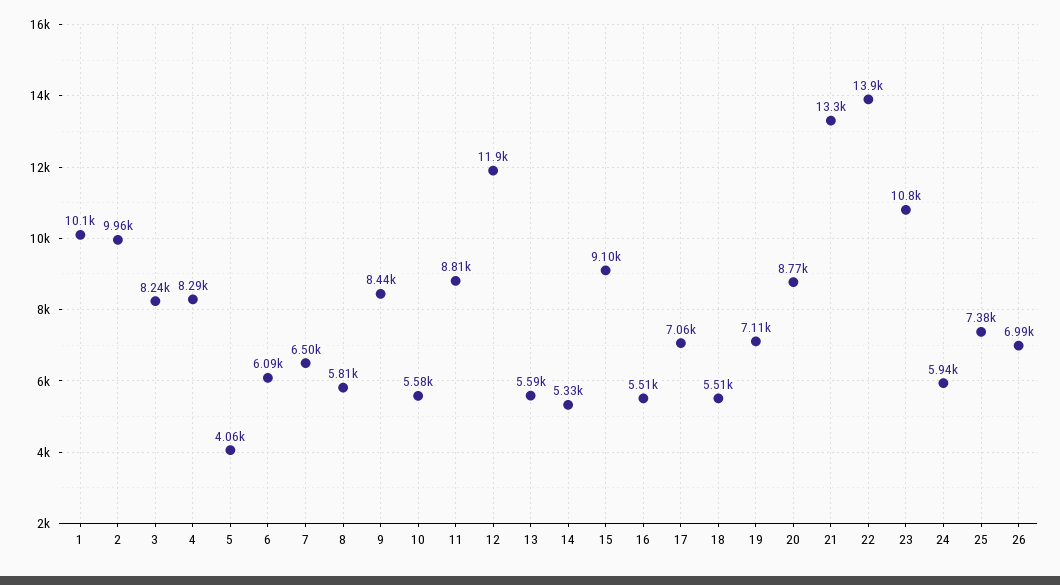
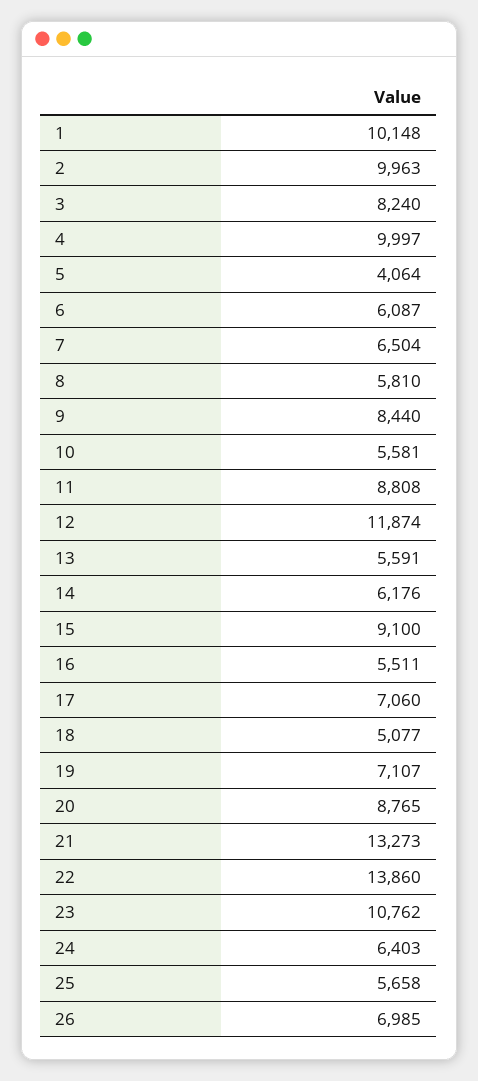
  {
    "1": 10148,
    "2": 9963,
    "3": 8240,
-   "4": 8290,
+   "4": 9997,
    "5": 4064,
    "6": 6087,
    "7": 6504,
    "8": 5810,
    "9": 8440,
    "10": 5581,
    "11": 8808,
    "12": 11874,
    "13": 5591,
-   "14": 5330,
+   "14": 6176,
    "15": 9100,
    "16": 5511,
    "17": 7060,
-   "18": 5510,
+   "18": 5077,
    "19": 7107,
    "20": 8765,
    "21": 13273,
    "22": 13860,
    "23": 10762,
-   "24": 5940,
+   "24": 6403,
-   "25": 7380,
+   "25": 5658,
    "26": 6985
  }

